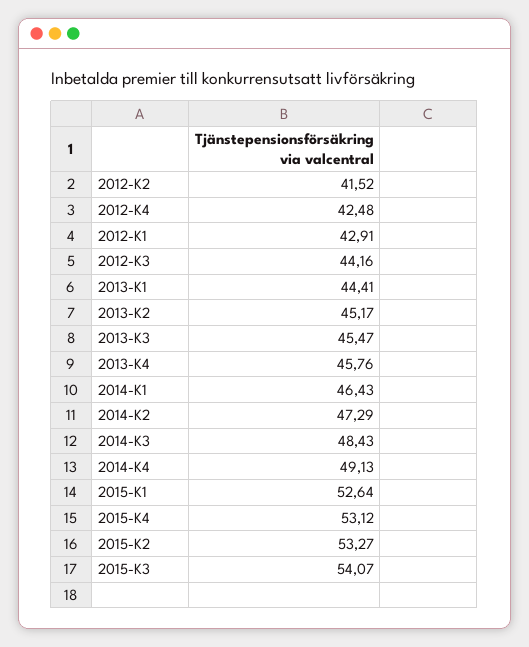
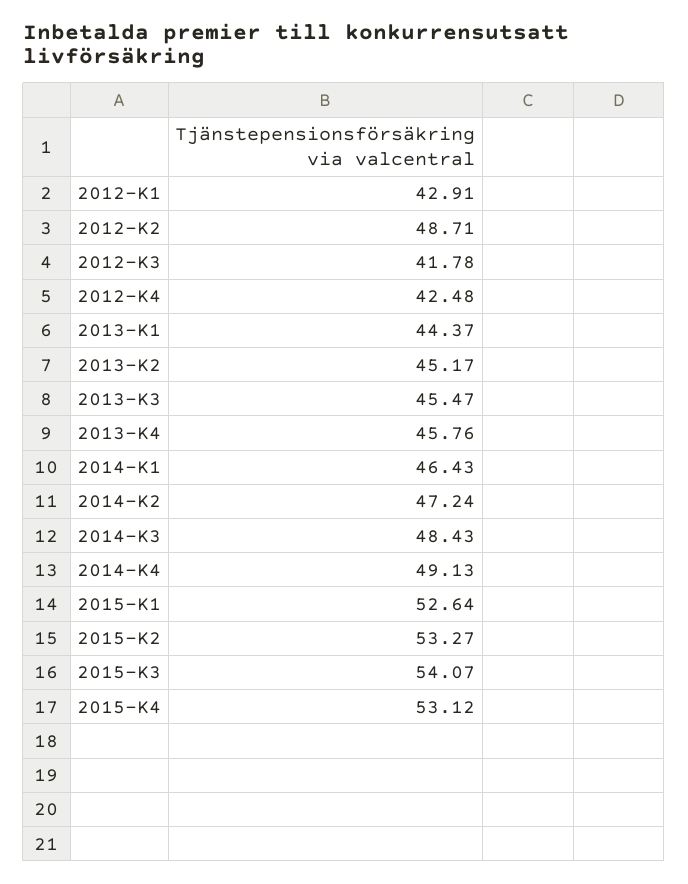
  {
-   "2012-K2": 41.52,
+   "2012-K2": 48.71,
    "2012-K4": 42.48,
    "2012-K1": 42.91,
-   "2012-K3": 44.16,
+   "2012-K3": 41.78,
-   "2013-K1": 44.41,
+   "2013-K1": 44.37,
    "2013-K2": 45.17,
    "2013-K3": 45.47,
    "2013-K4": 45.76,
    "2014-K1": 46.43,
-   "2014-K2": 47.29,
+   "2014-K2": 47.24,
    "2014-K3": 48.43,
    "2014-K4": 49.13,
    "2015-K1": 52.64,
    "2015-K4": 53.12,
    "2015-K2": 53.27,
    "2015-K3": 54.07
  }

